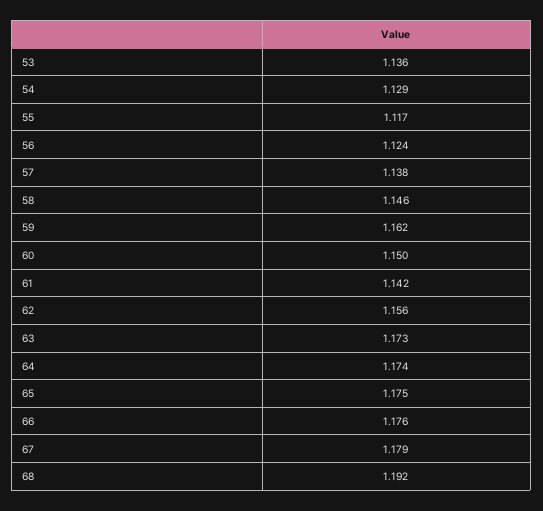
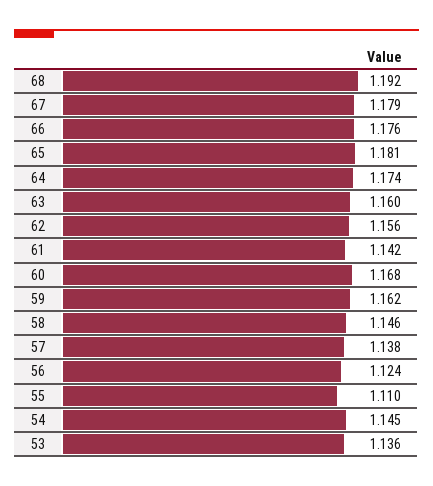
  {
    "53": 1.136,
-   "54": 1.129,
+   "54": 1.145,
-   "55": 1.117,
+   "55": 1.11,
    "56": 1.124,
    "57": 1.138,
    "58": 1.146,
    "59": 1.162,
-   "60": 1.15,
+   "60": 1.168,
    "61": 1.142,
    "62": 1.156,
-   "63": 1.173,
+   "63": 1.16,
    "64": 1.174,
-   "65": 1.175,
+   "65": 1.181,
    "66": 1.176,
    "67": 1.179,
    "68": 1.192
  }

